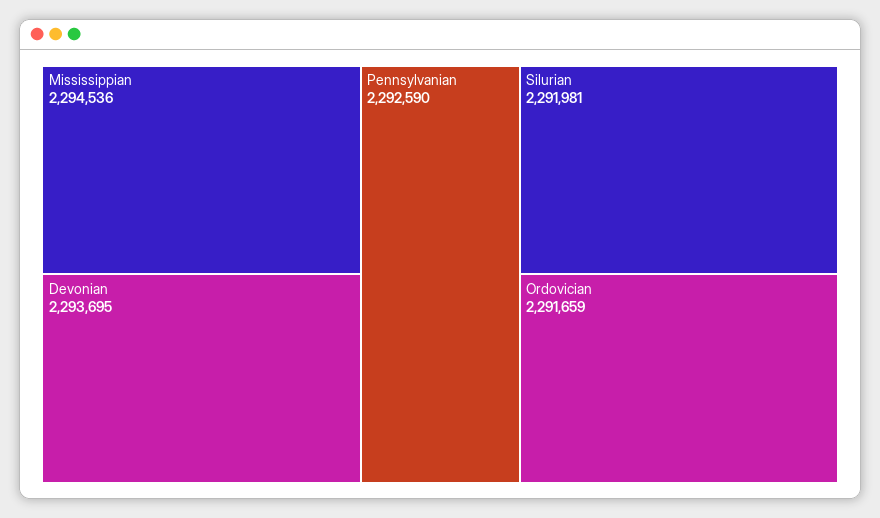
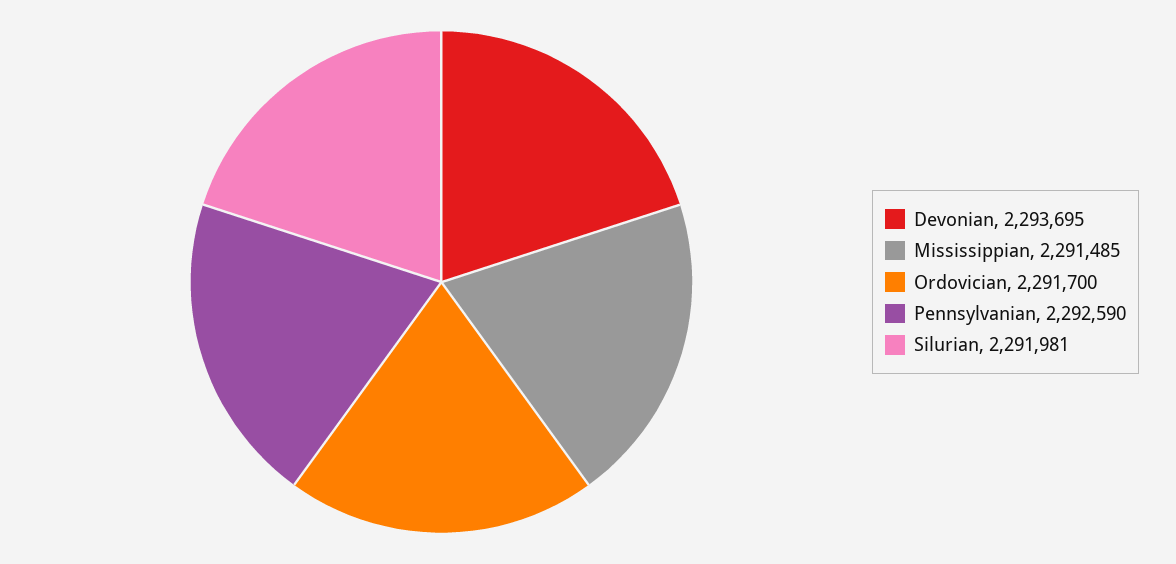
  {
-   "Mississippian": 2294536,
+   "Mississippian": 2291485,
    "Devonian": 2293695,
    "Pennsylvanian": 2292590,
    "Silurian": 2291981,
-   "Ordovician": 2291659
+   "Ordovician": 2291700
  }

